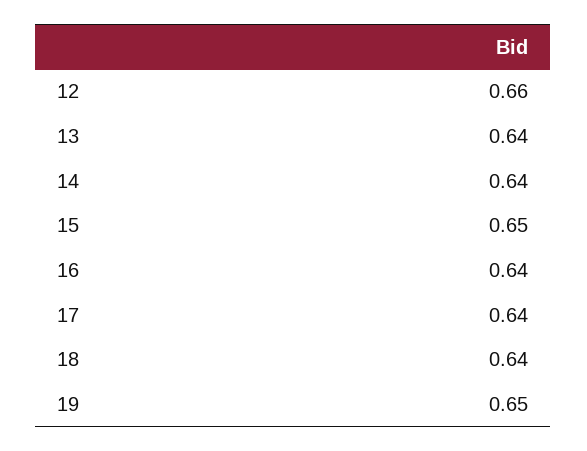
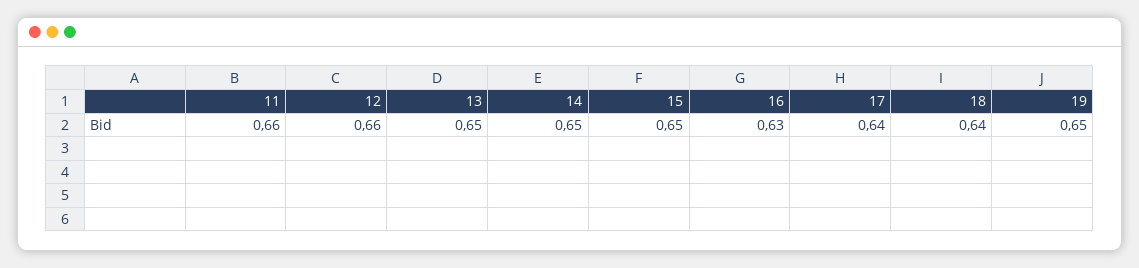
  {
    "12": 0.66,
-   "13": 0.64,
+   "13": 0.65,
-   "14": 0.64,
+   "14": 0.65,
    "15": 0.65,
-   "16": 0.64,
+   "16": 0.63,
    "17": 0.64,
    "18": 0.64,
-   "19": 0.65
+   "19": 0.65,
+   "11": 0.66
  }

